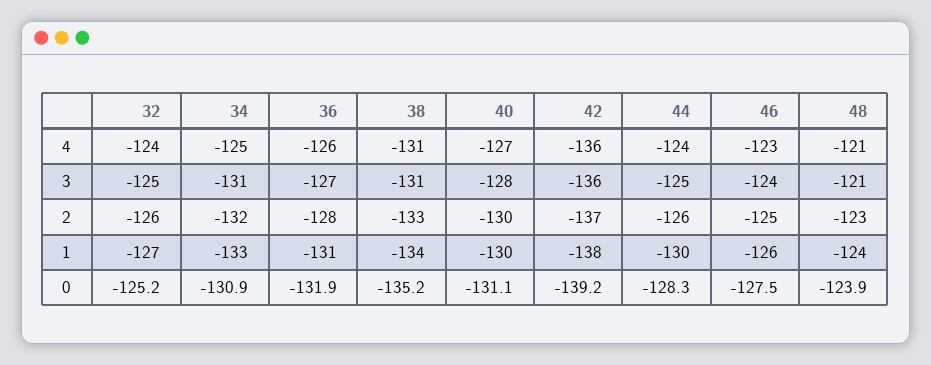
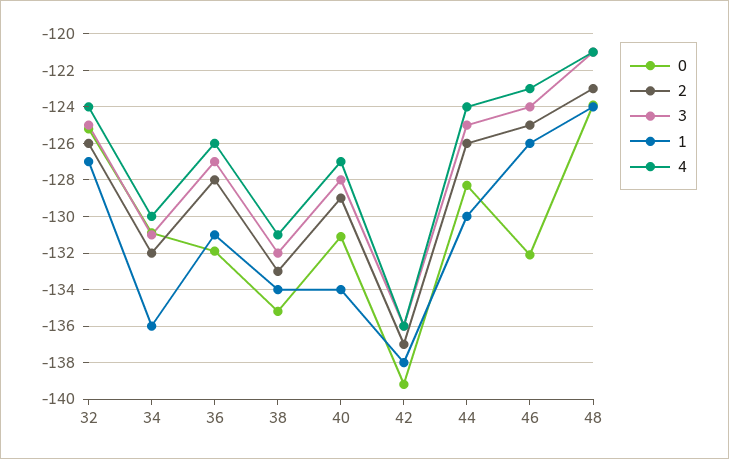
  {
    "4": {
      "32": -124,
-     "34": -125,
+     "34": -130,
      "36": -126,
      "38": -131,
      "40": -127,
      "42": -136,
      "44": -124,
      "46": -123,
      "48": -121
    },
    "3": {
      "32": -125,
      "34": -131,
      "36": -127,
-     "38": -131,
+     "38": -132,
      "40": -128,
      "42": -136,
      "44": -125,
      "46": -124,
      "48": -121
    },
    "2": {
      "32": -126,
      "34": -132,
      "36": -128,
      "38": -133,
-     "40": -130,
+     "40": -129,
      "42": -137,
      "44": -126,
      "46": -125,
      "48": -123
    },
    "1": {
      "32": -127,
-     "34": -133,
+     "34": -136,
      "36": -131,
      "38": -134,
-     "40": -130,
+     "40": -134,
      "42": -138,
      "44": -130,
      "46": -126,
      "48": -124
    },
    "0": {
      "32": -125.2,
      "34": -130.9,
      "36": -131.9,
      "38": -135.2,
      "40": -131.1,
      "42": -139.2,
      "44": -128.3,
-     "46": -127.5,
+     "46": -132,
      "48": -123.9
    }
  }

